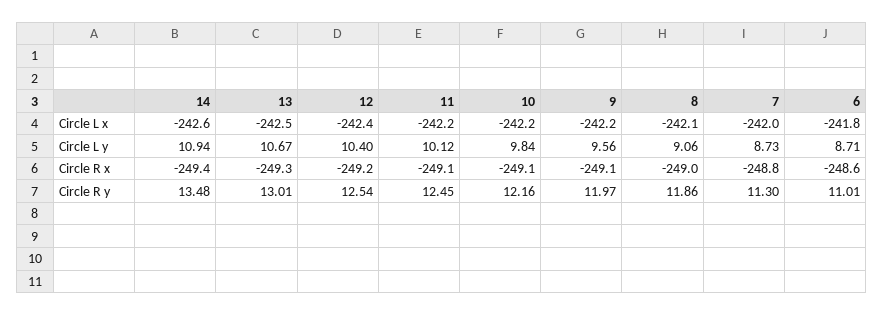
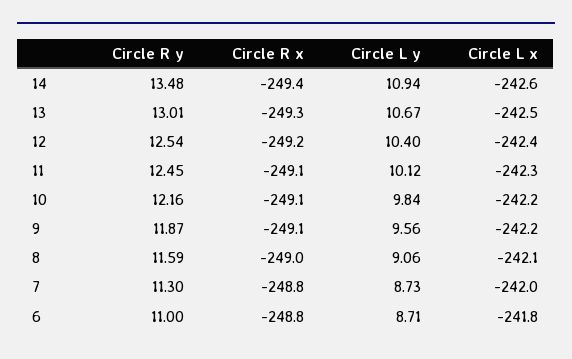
  {
    "14": {
      "Circle L x": -242.6,
      "Circle L y": 10.94,
      "Circle R x": -249.4,
      "Circle R y": 13.48
    },
    "13": {
      "Circle L x": -242.5,
      "Circle L y": 10.67,
      "Circle R x": -249.3,
      "Circle R y": 13.01
    },
    "12": {
      "Circle L x": -242.4,
      "Circle L y": 10.4,
      "Circle R x": -249.2,
      "Circle R y": 12.54
    },
    "11": {
-     "Circle L x": -242.2,
+     "Circle L x": -242.3,
      "Circle L y": 10.12,
      "Circle R x": -249.1,
      "Circle R y": 12.45
    },
    "10": {
      "Circle L x": -242.2,
      "Circle L y": 9.84,
      "Circle R x": -249.1,
      "Circle R y": 12.16
    },
    "9": {
      "Circle L x": -242.2,
      "Circle L y": 9.56,
      "Circle R x": -249.1,
-     "Circle R y": 11.97
+     "Circle R y": 11.87
    },
    "8": {
      "Circle L x": -242.1,
      "Circle L y": 9.06,
      "Circle R x": -249,
-     "Circle R y": 11.86
+     "Circle R y": 11.59
    },
    "7": {
      "Circle L x": -242,
      "Circle L y": 8.73,
      "Circle R x": -248.8,
      "Circle R y": 11.3
    },
    "6": {
      "Circle L x": -241.8,
      "Circle L y": 8.71,
-     "Circle R x": -248.6,
+     "Circle R x": -248.8,
-     "Circle R y": 11.01
+     "Circle R y": 11
    }
  }

